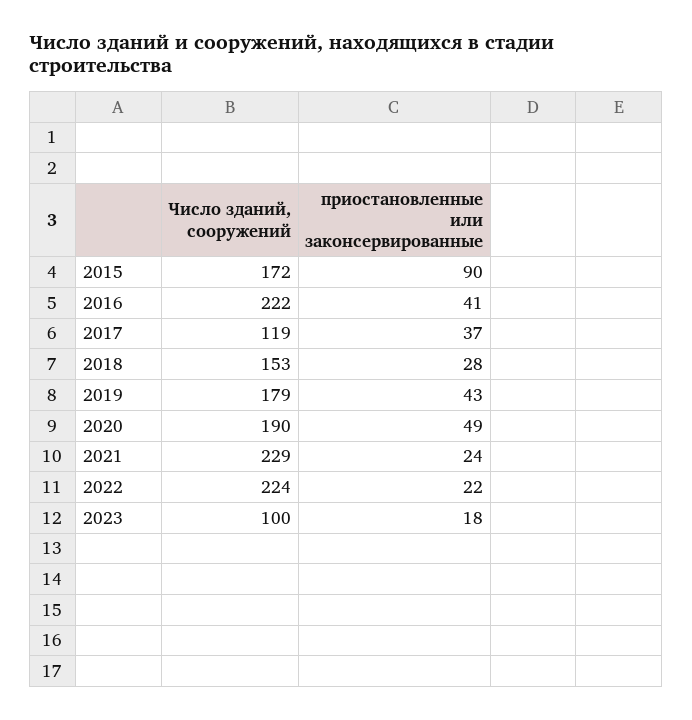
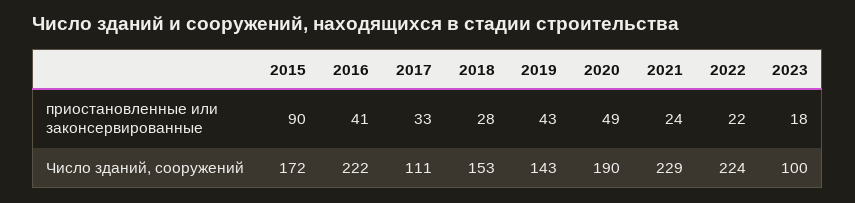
  {
    "Число зданий, сооружений": {
      "2015": 172,
      "2016": 222,
-     "2017": 119,
+     "2017": 111,
      "2018": 153,
-     "2019": 179,
+     "2019": 143,
      "2020": 190,
      "2021": 229,
      "2022": 224,
      "2023": 100
    },
    "приостановленные или законсервированные": {
      "2015": 90,
      "2016": 41,
-     "2017": 37,
+     "2017": 33,
      "2018": 28,
      "2019": 43,
      "2020": 49,
      "2021": 24,
      "2022": 22,
      "2023": 18
    }
  }

